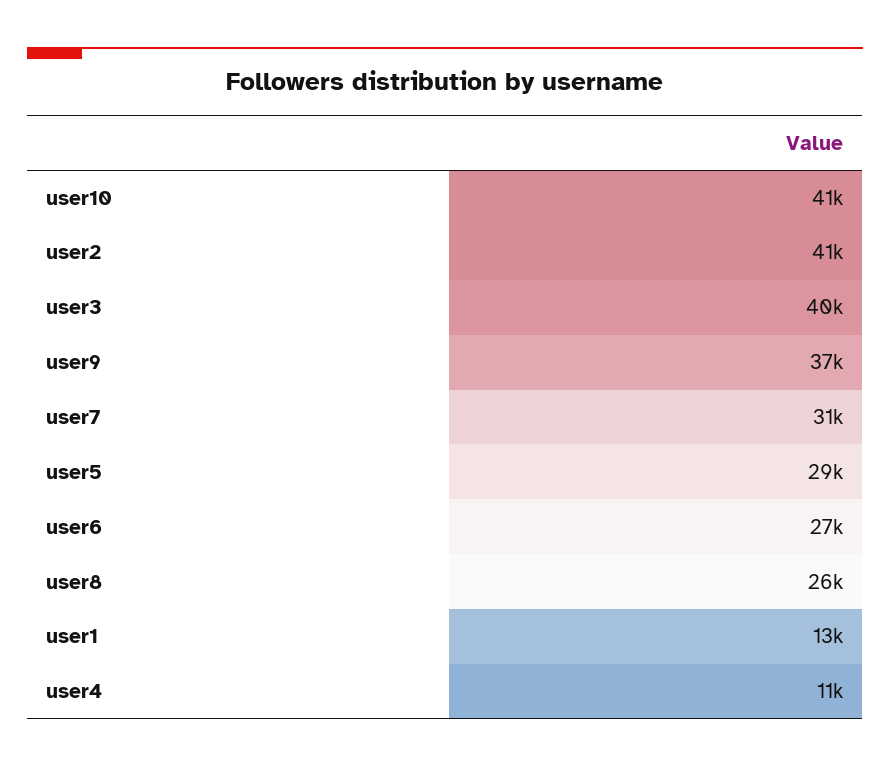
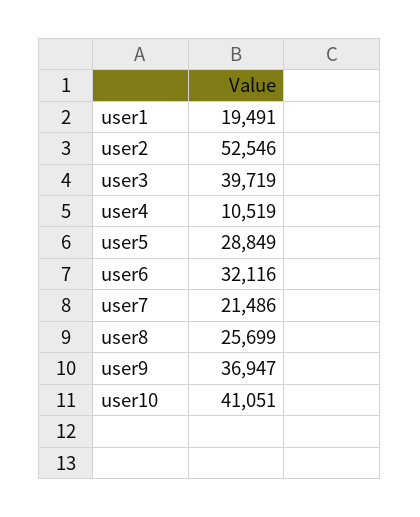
  {
    "user10": 41051,
-   "user2": 41000,
+   "user2": 52546,
    "user3": 39719,
    "user9": 36947,
-   "user7": 31000,
+   "user7": 21486,
    "user5": 28849,
-   "user6": 27000,
+   "user6": 32116,
    "user8": 25699,
-   "user1": 13000,
+   "user1": 19491,
    "user4": 10519
  }

